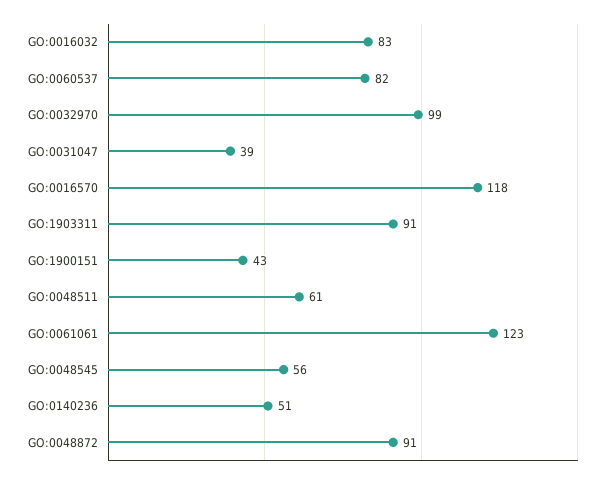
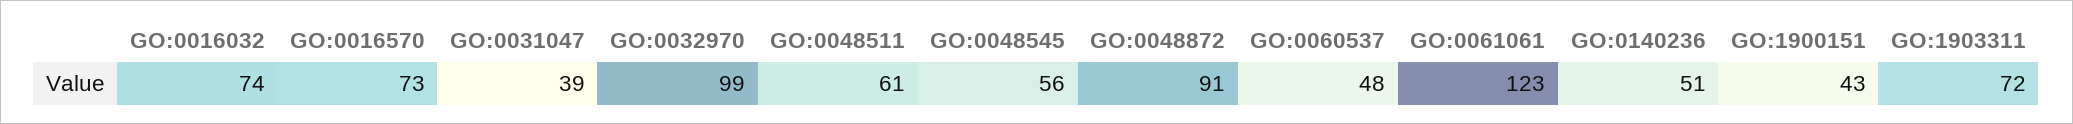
  {
-   "GO:0016032": 83,
+   "GO:0016032": 74,
-   "GO:0060537": 82,
+   "GO:0060537": 48,
    "GO:0032970": 99,
    "GO:0031047": 39,
-   "GO:0016570": 118,
+   "GO:0016570": 73,
-   "GO:1903311": 91,
+   "GO:1903311": 72,
    "GO:1900151": 43,
    "GO:0048511": 61,
    "GO:0061061": 123,
    "GO:0048545": 56,
    "GO:0140236": 51,
    "GO:0048872": 91
  }

